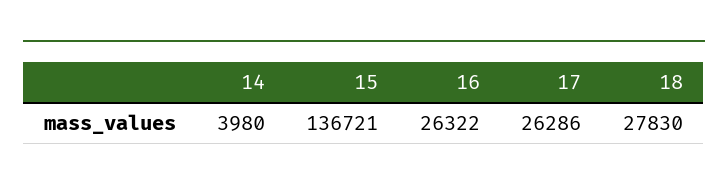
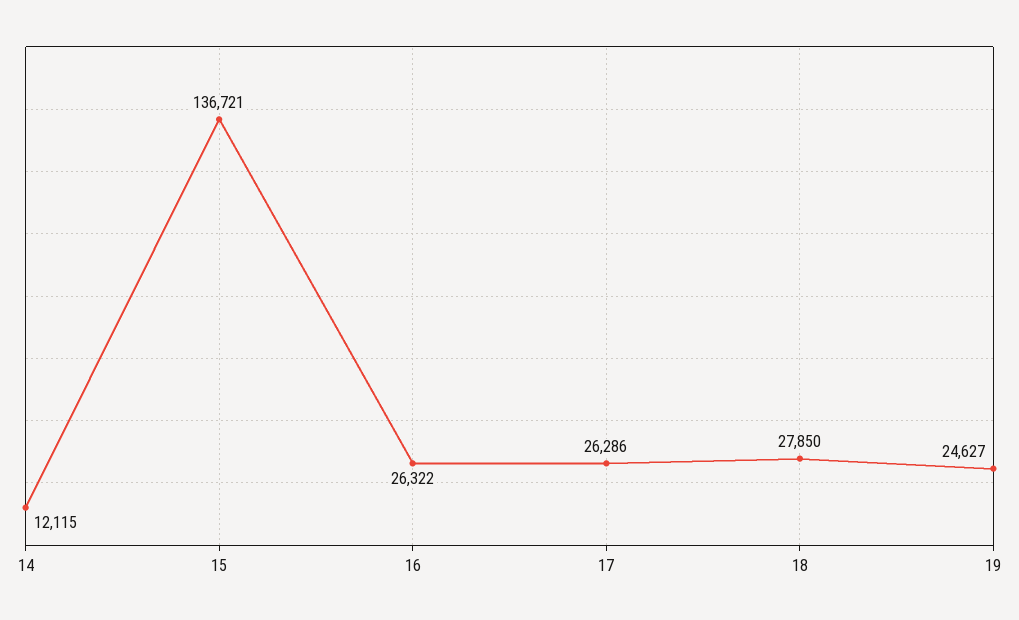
  {
-   "14": 3980,
+   "14": 12115,
    "15": 136721,
    "16": 26322,
    "17": 26286,
-   "18": 27830
+   "18": 27850,
+   "19": 24627
  }

